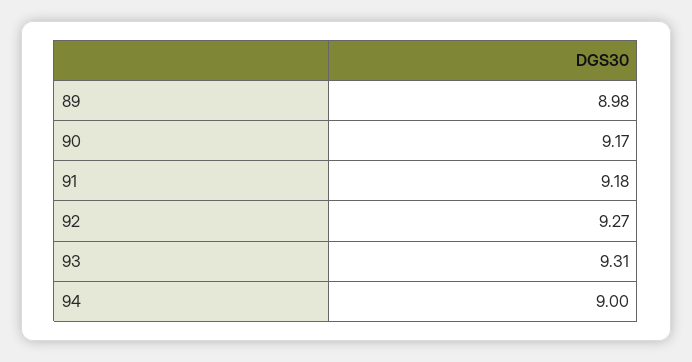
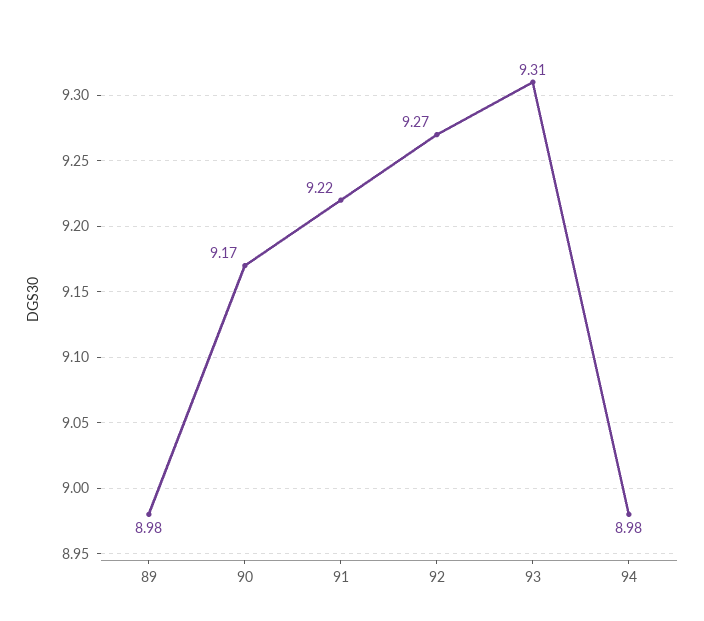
  {
    "89": 8.98,
    "90": 9.17,
-   "91": 9.18,
+   "91": 9.22,
    "92": 9.27,
    "93": 9.31,
-   "94": 9
+   "94": 8.98
  }

